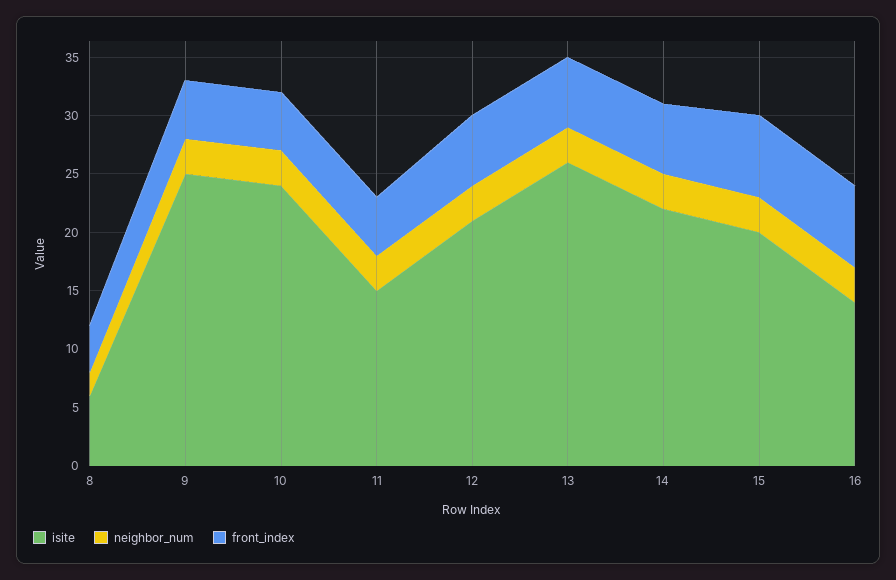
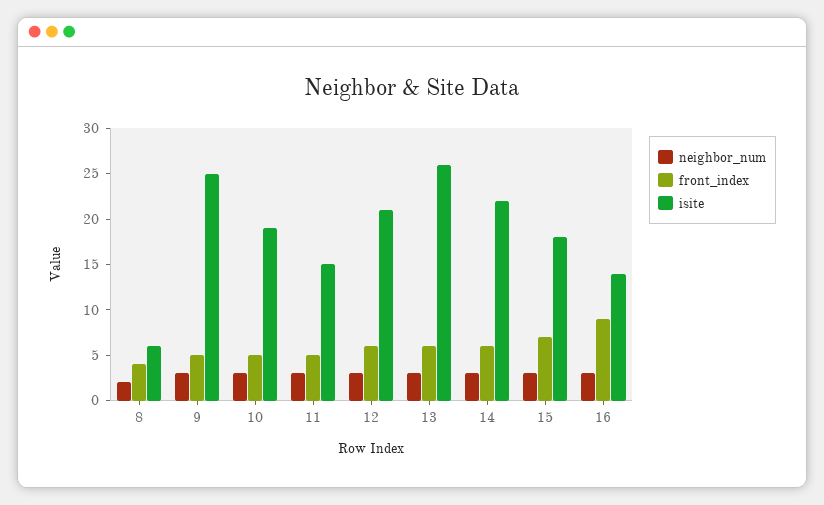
  {
    "isite": {
      "8": 6,
      "9": 25,
-     "10": 24,
+     "10": 19,
      "11": 15,
      "12": 21,
      "13": 26,
      "14": 22,
-     "15": 20,
+     "15": 18,
      "16": 14
    },
    "neighbor_num": {
      "8": 2,
      "9": 3,
      "10": 3,
      "11": 3,
      "12": 3,
      "13": 3,
      "14": 3,
      "15": 3,
      "16": 3
    },
    "front_index": {
      "8": 4,
      "9": 5,
      "10": 5,
      "11": 5,
      "12": 6,
      "13": 6,
      "14": 6,
      "15": 7,
-     "16": 7
+     "16": 9
    }
  }

